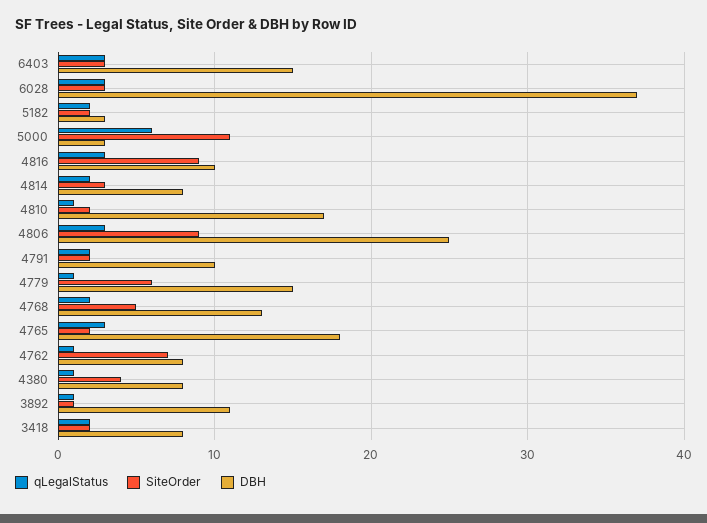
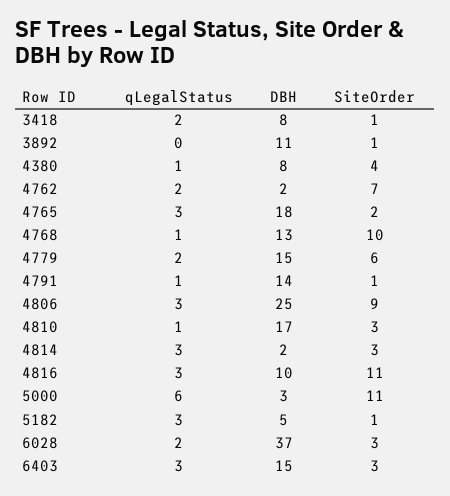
  {
    "qLegalStatus": {
      "6403": 3,
-     "6028": 3,
+     "6028": 2,
-     "5182": 2,
+     "5182": 3,
      "5000": 6,
      "4816": 3,
-     "4814": 2,
+     "4814": 3,
      "4810": 1,
      "4806": 3,
-     "4791": 2,
+     "4791": 1,
-     "4779": 1,
+     "4779": 2,
-     "4768": 2,
+     "4768": 1,
      "4765": 3,
-     "4762": 1,
+     "4762": 2,
      "4380": 1,
-     "3892": 1,
+     "3892": 0,
      "3418": 2
    },
    "SiteOrder": {
      "6403": 3,
      "6028": 3,
-     "5182": 2,
+     "5182": 1,
      "5000": 11,
-     "4816": 9,
+     "4816": 11,
      "4814": 3,
-     "4810": 2,
+     "4810": 3,
      "4806": 9,
-     "4791": 2,
+     "4791": 1,
      "4779": 6,
-     "4768": 5,
+     "4768": 10,
      "4765": 2,
      "4762": 7,
      "4380": 4,
      "3892": 1,
-     "3418": 2
+     "3418": 1
    },
    "DBH": {
      "6403": 15,
      "6028": 37,
-     "5182": 3,
+     "5182": 5,
      "5000": 3,
      "4816": 10,
-     "4814": 8,
+     "4814": 2,
      "4810": 17,
      "4806": 25,
-     "4791": 10,
+     "4791": 14,
      "4779": 15,
      "4768": 13,
      "4765": 18,
-     "4762": 8,
+     "4762": 2,
      "4380": 8,
      "3892": 11,
      "3418": 8
    }
  }

